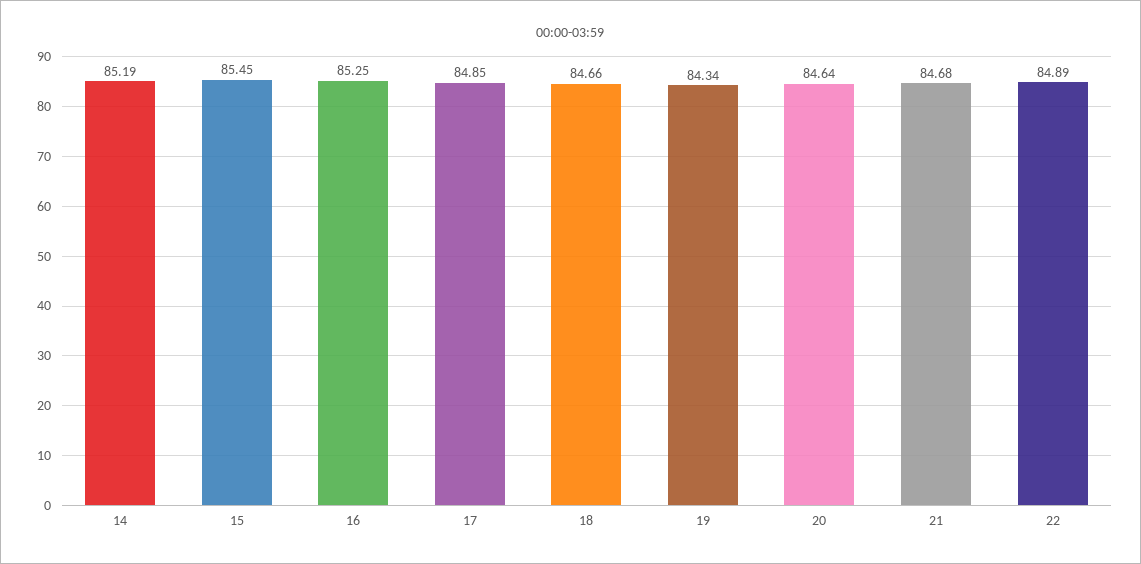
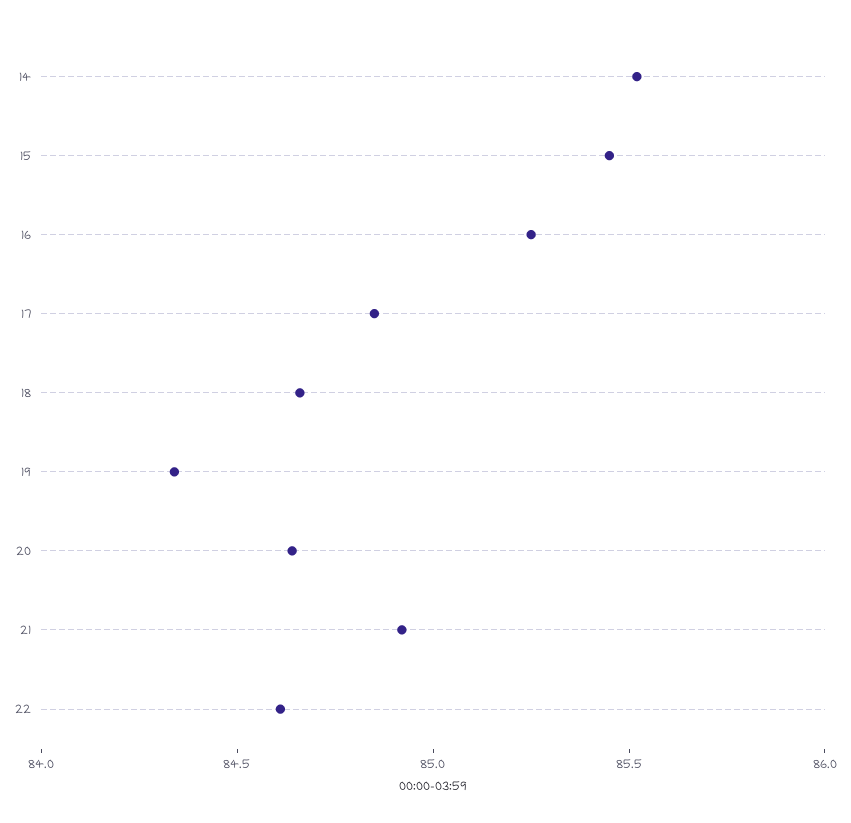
  {
-   "14": 85.19,
+   "14": 85.5,
    "15": 85.45,
    "16": 85.25,
    "17": 84.85,
    "18": 84.66,
    "19": 84.34,
    "20": 84.64,
-   "21": 84.68,
+   "21": 84.9,
-   "22": 84.89
+   "22": 84.6
  }

